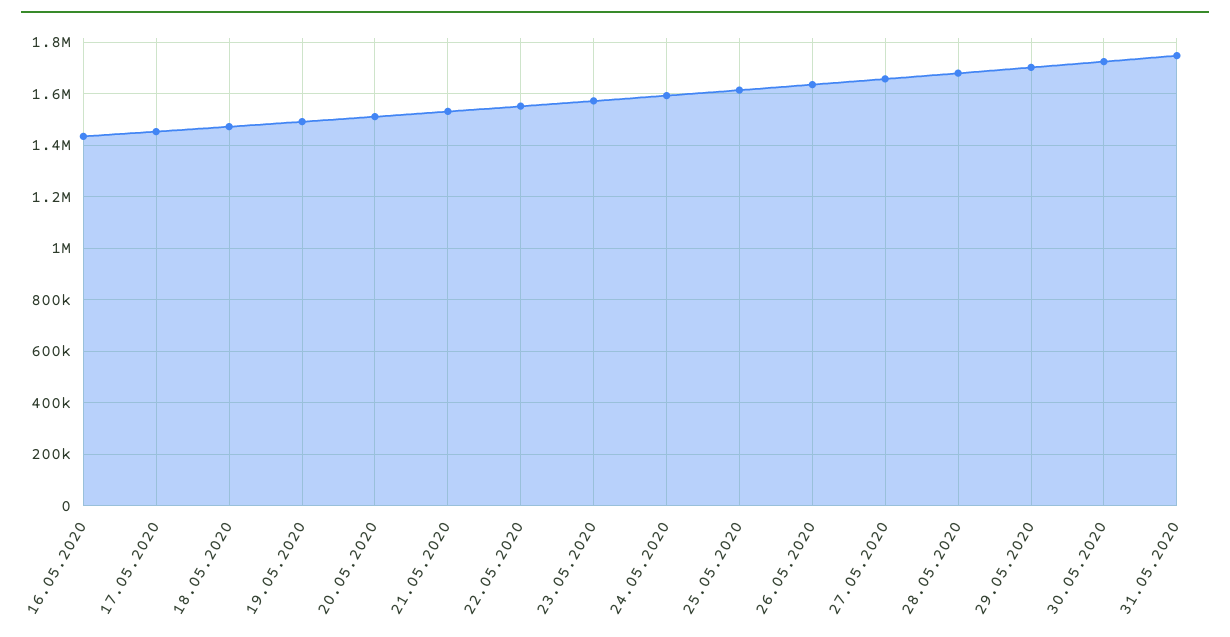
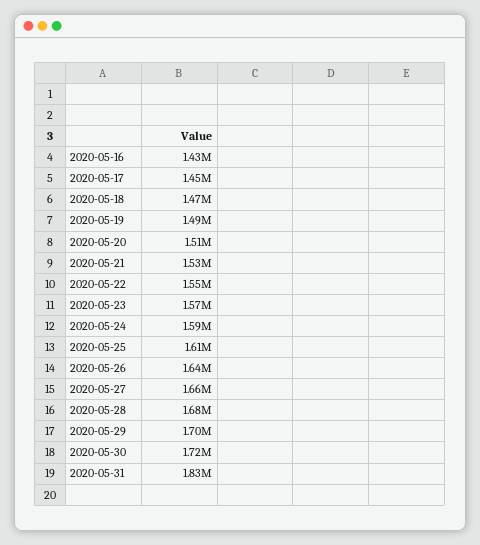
  {
    "16.05.2020": 1430000,
    "17.05.2020": 1450000,
    "18.05.2020": 1470000,
    "19.05.2020": 1490000,
    "20.05.2020": 1510000,
    "21.05.2020": 1530000,
    "22.05.2020": 1550000,
    "23.05.2020": 1570000,
    "24.05.2020": 1590000,
    "25.05.2020": 1610000,
    "26.05.2020": 1640000,
    "27.05.2020": 1660000,
    "28.05.2020": 1680000,
    "29.05.2020": 1700000,
    "30.05.2020": 1720000,
-   "31.05.2020": 1750000
+   "31.05.2020": 1830000
  }

